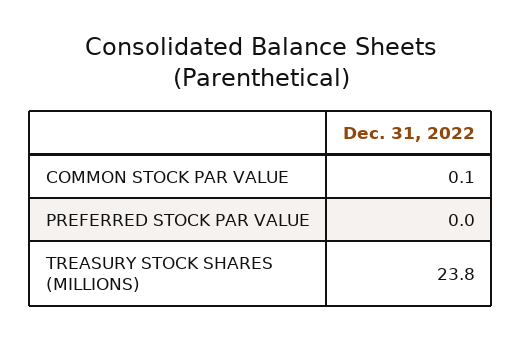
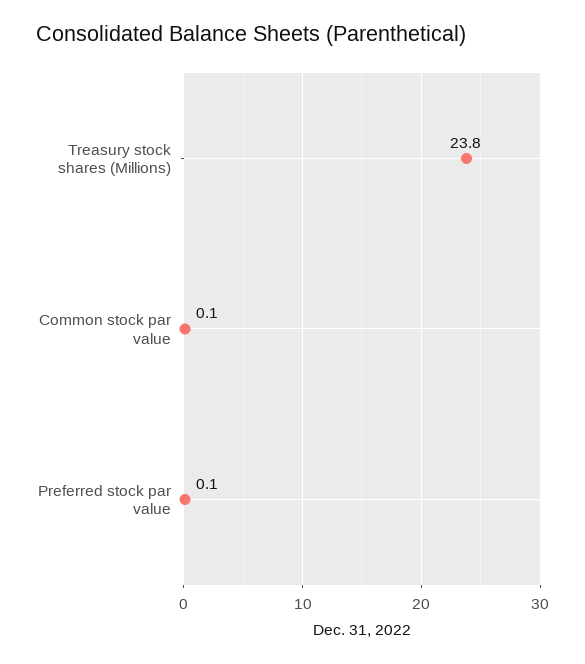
  {
    "COMMON STOCK PAR VALUE": 0.1,
-   "PREFERRED STOCK PAR VALUE": 0,
+   "PREFERRED STOCK PAR VALUE": 0.1,
    "TREASURY STOCK SHARES (MILLIONS)": 23.8
  }

